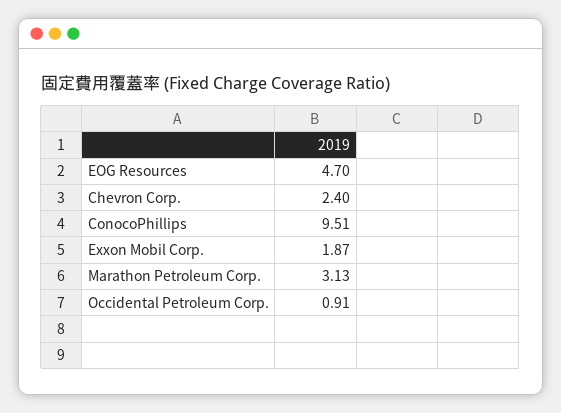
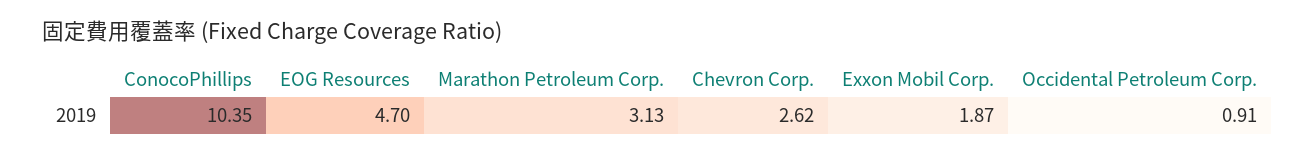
  {
    "EOG Resources": 4.7,
-   "Chevron Corp.": 2.4,
+   "Chevron Corp.": 2.62,
-   "ConocoPhillips": 9.51,
+   "ConocoPhillips": 10.35,
    "Exxon Mobil Corp.": 1.87,
    "Marathon Petroleum Corp.": 3.13,
    "Occidental Petroleum Corp.": 0.91
  }

